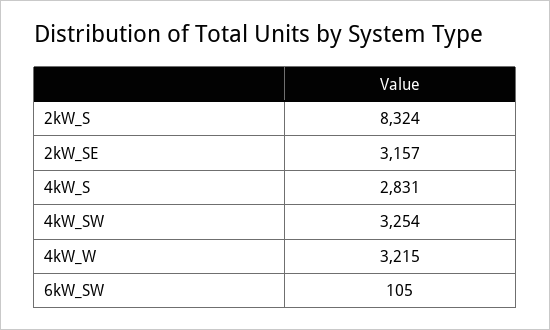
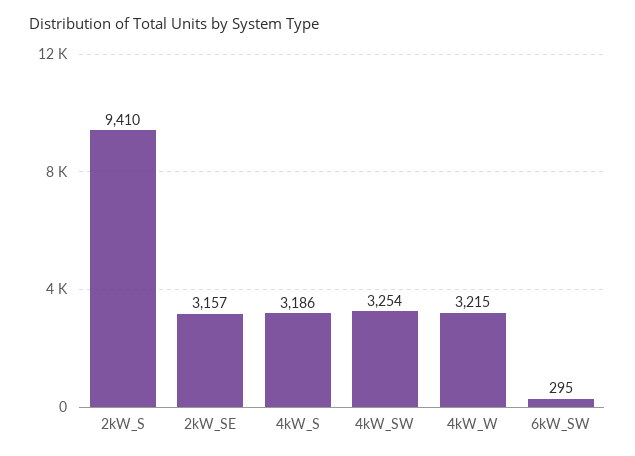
  {
-   "2kW_S": 8324,
+   "2kW_S": 9410,
    "2kW_SE": 3157,
-   "4kW_S": 2831,
+   "4kW_S": 3186,
    "4kW_SW": 3254,
    "4kW_W": 3215,
-   "6kW_SW": 105
+   "6kW_SW": 295
  }

